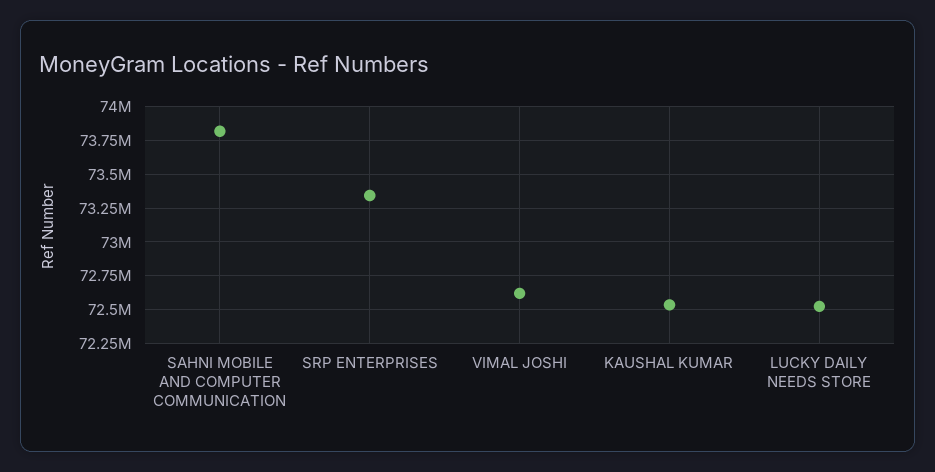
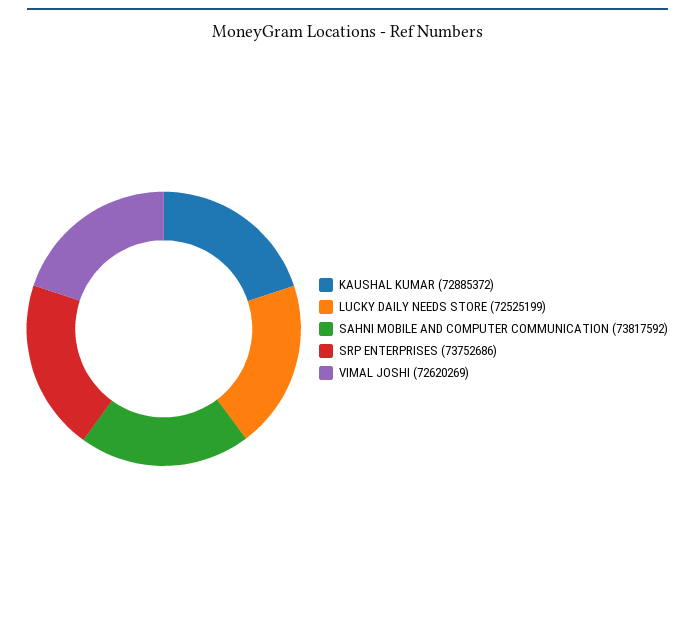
  {
    "SAHNI MOBILE AND COMPUTER COMMUNICATION": 73817592,
-   "SRP ENTERPRISES": 73350000,
+   "SRP ENTERPRISES": 73752686,
    "VIMAL JOSHI": 72620269,
-   "KAUSHAL KUMAR": 72550000,
+   "KAUSHAL KUMAR": 72885372,
    "LUCKY DAILY NEEDS STORE": 72525199
  }

